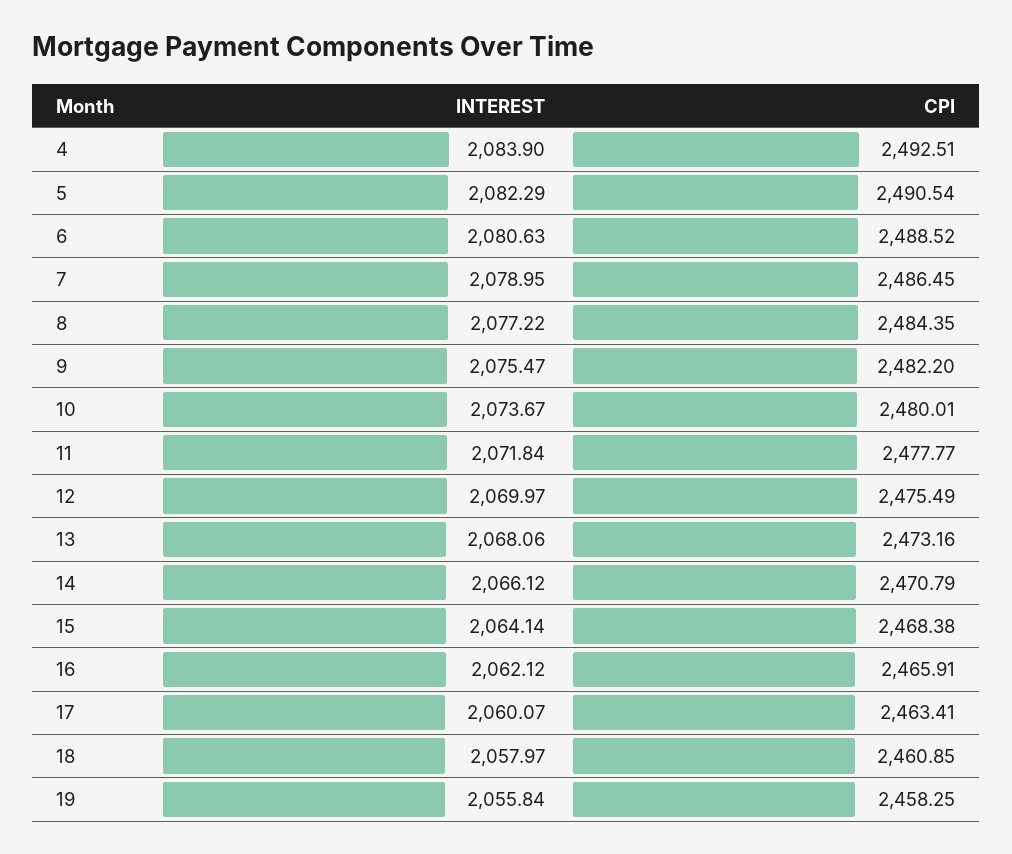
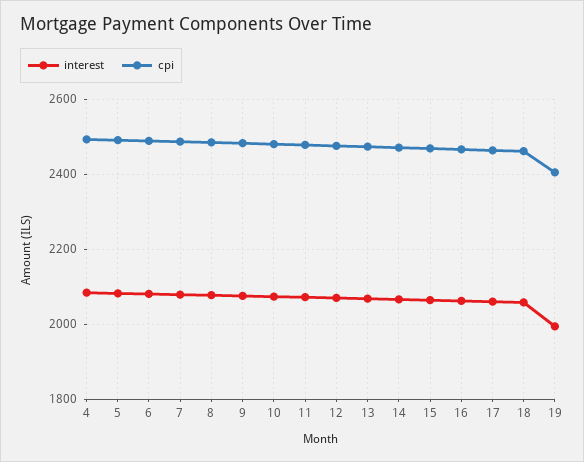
  {
    "INTEREST": {
      "4": 2083.9,
      "5": 2082.29,
      "6": 2080.63,
      "7": 2078.95,
      "8": 2077.22,
      "9": 2075.47,
      "10": 2073.67,
      "11": 2071.84,
      "12": 2069.97,
      "13": 2068.06,
      "14": 2066.12,
      "15": 2064.14,
      "16": 2062.12,
      "17": 2060.07,
      "18": 2057.97,
-     "19": 2055.84
+     "19": 2000
    },
    "CPI": {
      "4": 2492.51,
      "5": 2490.54,
      "6": 2488.52,
      "7": 2486.45,
      "8": 2484.35,
      "9": 2482.2,
      "10": 2480.01,
      "11": 2477.77,
      "12": 2475.49,
      "13": 2473.16,
      "14": 2470.79,
      "15": 2468.38,
      "16": 2465.91,
      "17": 2463.41,
      "18": 2460.85,
-     "19": 2458.25
+     "19": 2400
    }
  }

